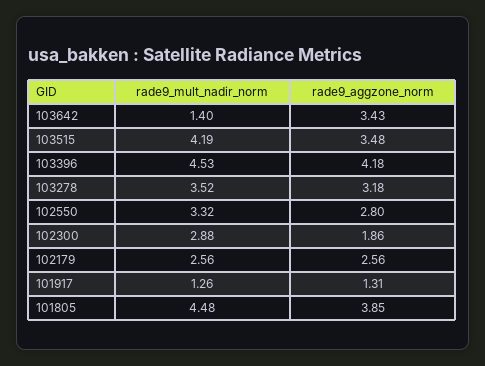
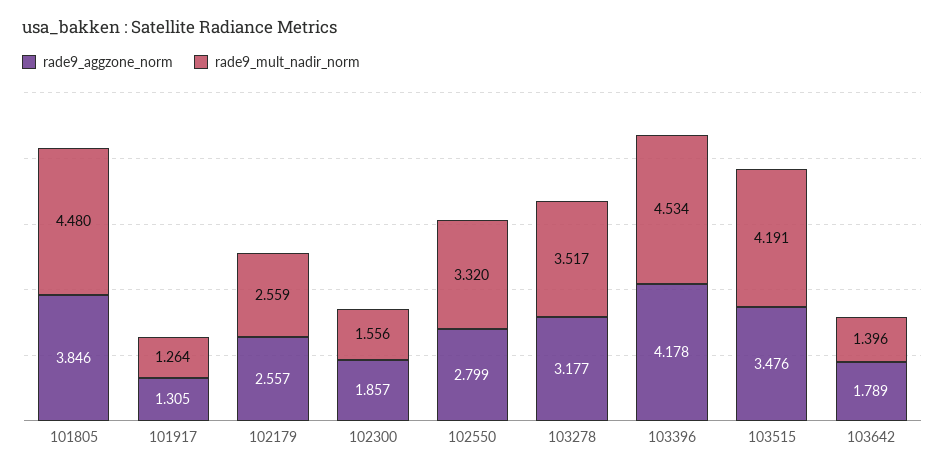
  {
    "rade9_mult_nadir_norm": {
      "103642": 1.396,
      "103515": 4.191,
      "103396": 4.534,
      "103278": 3.517,
      "102550": 3.32,
-     "102300": 2.88,
+     "102300": 1.556,
      "102179": 2.559,
      "101917": 1.264,
      "101805": 4.48
    },
    "rade9_aggzone_norm": {
-     "103642": 3.43,
+     "103642": 1.789,
      "103515": 3.476,
      "103396": 4.178,
      "103278": 3.177,
      "102550": 2.799,
      "102300": 1.857,
      "102179": 2.557,
      "101917": 1.305,
      "101805": 3.846
    }
  }

